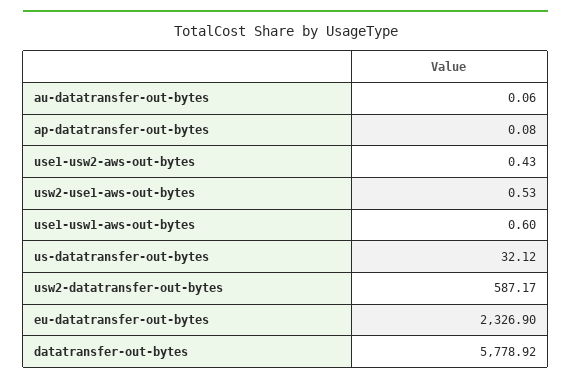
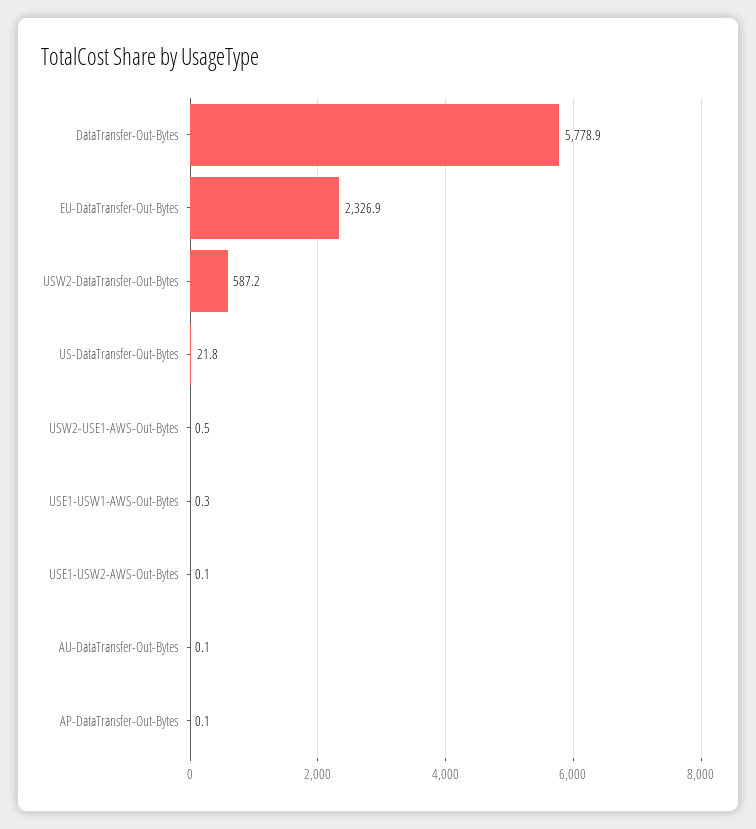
  {
    "au-datatransfer-out-bytes": 0.06,
    "ap-datatransfer-out-bytes": 0.08,
-   "use1-usw2-aws-out-bytes": 0.43,
+   "use1-usw2-aws-out-bytes": 0.1,
    "usw2-use1-aws-out-bytes": 0.53,
-   "use1-usw1-aws-out-bytes": 0.6,
+   "use1-usw1-aws-out-bytes": 0.3,
-   "us-datatransfer-out-bytes": 32.12,
+   "us-datatransfer-out-bytes": 21.8,
    "usw2-datatransfer-out-bytes": 587.17,
    "eu-datatransfer-out-bytes": 2326.9,
    "datatransfer-out-bytes": 5778.92
  }

